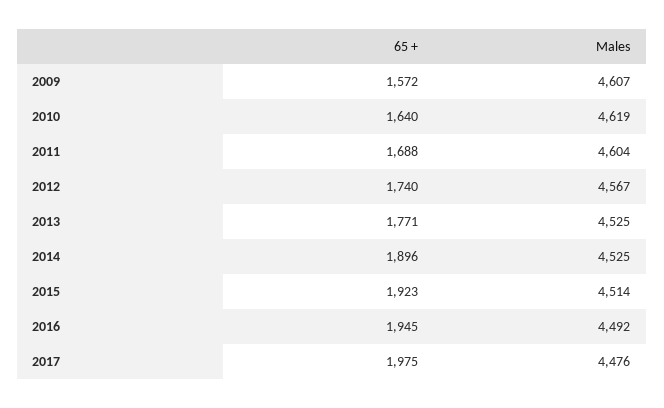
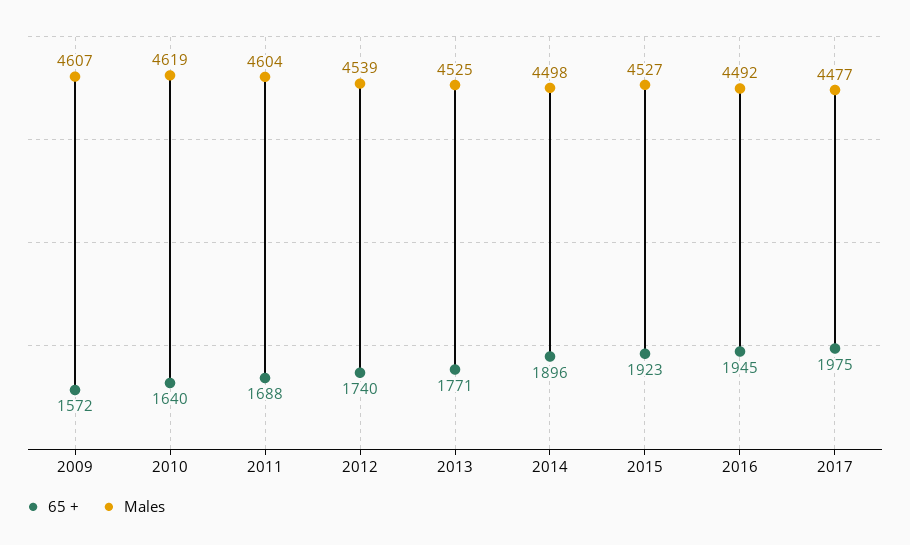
  {
    "65 +": {
      "2009": 1572,
      "2010": 1640,
      "2011": 1688,
      "2012": 1740,
      "2013": 1771,
      "2014": 1896,
      "2015": 1923,
      "2016": 1945,
      "2017": 1975
    },
    "Males": {
      "2009": 4607,
      "2010": 4619,
      "2011": 4604,
-     "2012": 4567,
+     "2012": 4539,
      "2013": 4525,
-     "2014": 4525,
+     "2014": 4498,
-     "2015": 4514,
+     "2015": 4527,
      "2016": 4492,
-     "2017": 4476
+     "2017": 4477
    }
  }

